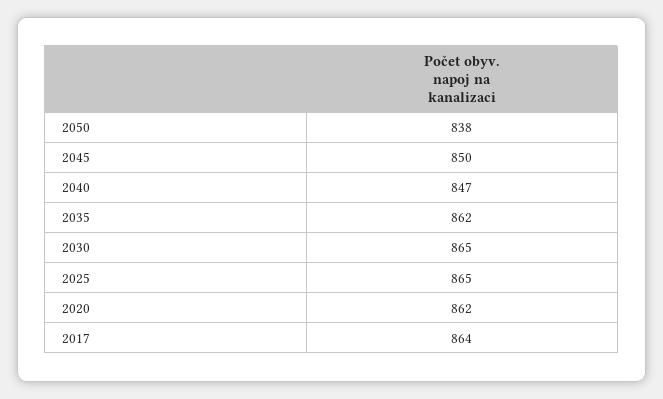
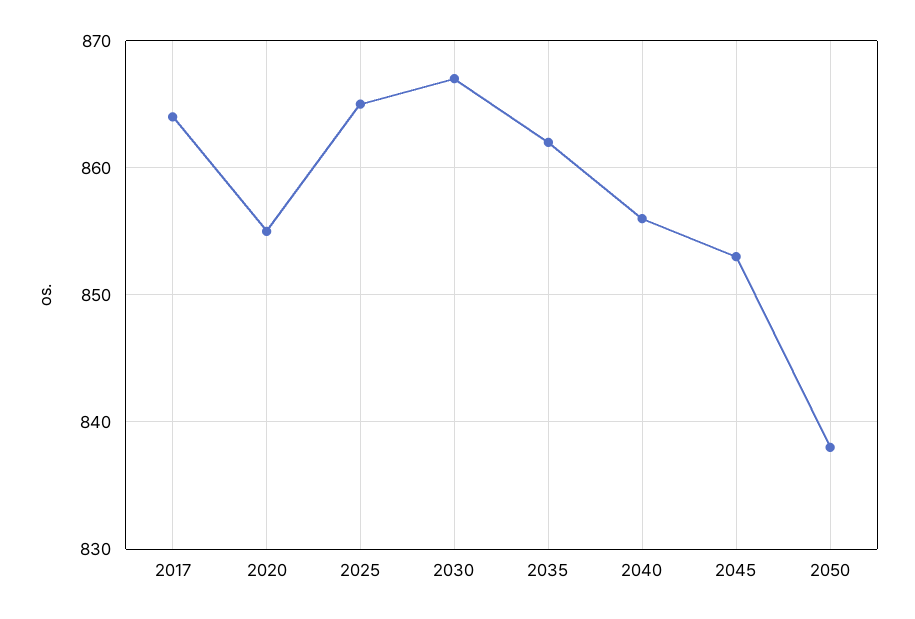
  {
    "2050": 838,
-   "2045": 850,
+   "2045": 853,
-   "2040": 847,
+   "2040": 856,
    "2035": 862,
-   "2030": 865,
+   "2030": 867,
    "2025": 865,
-   "2020": 862,
+   "2020": 855,
    "2017": 864
  }

